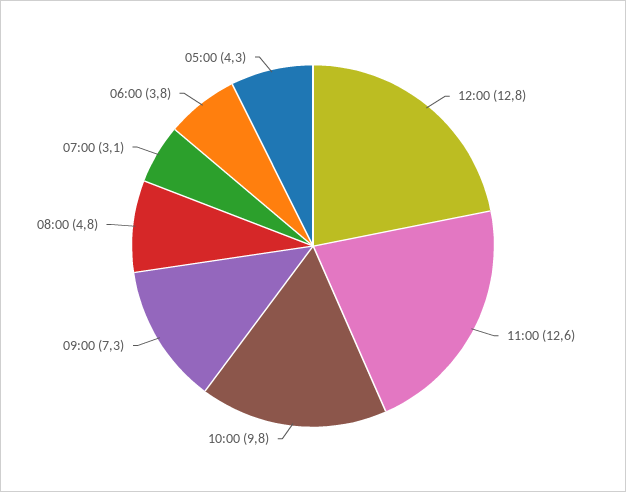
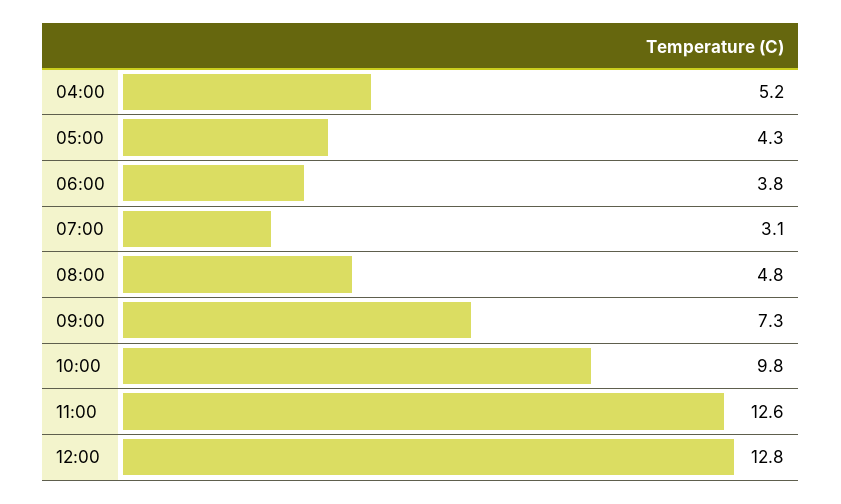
  {
    "12:00": 12.8,
    "11:00": 12.6,
    "10:00": 9.8,
    "09:00": 7.3,
    "08:00": 4.8,
    "07:00": 3.1,
    "06:00": 3.8,
-   "05:00": 4.3
+   "05:00": 4.3,
+   "04:00": 5.2
  }

